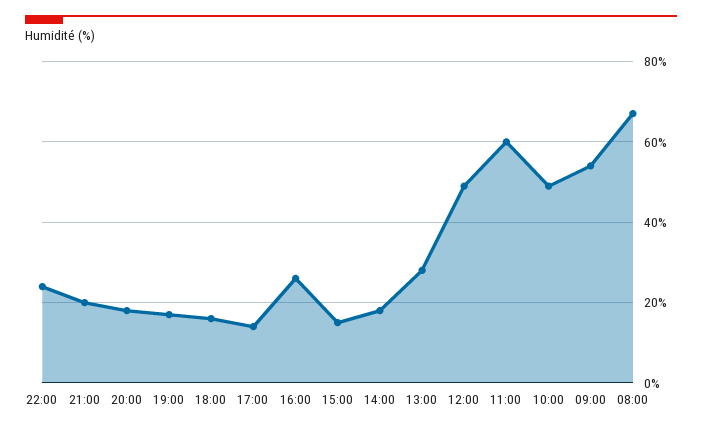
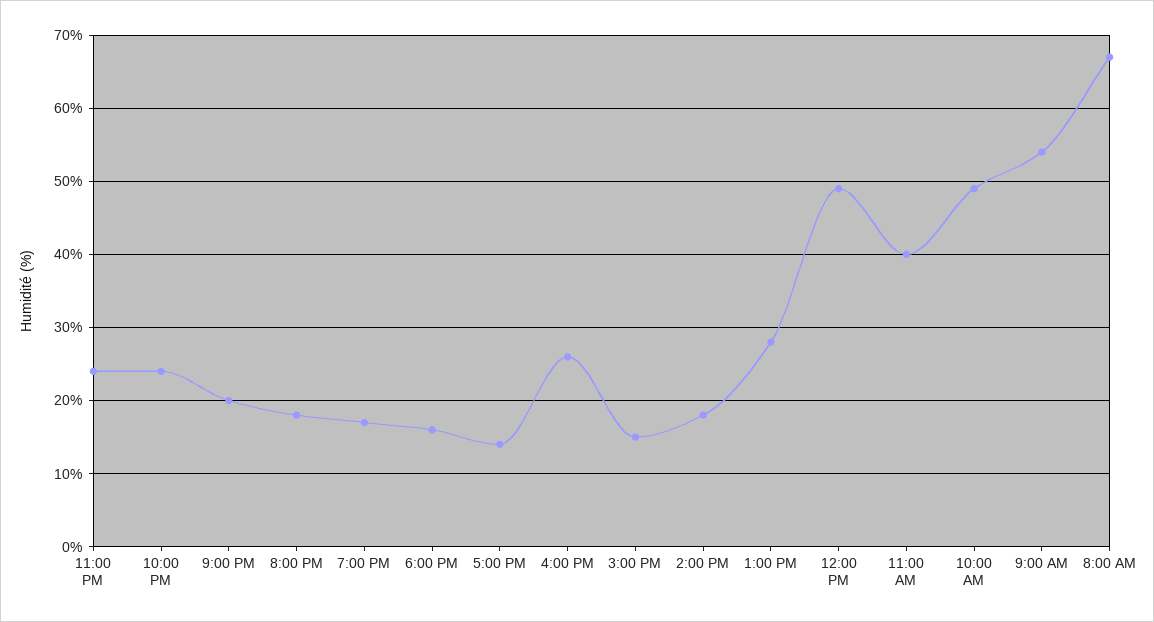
  {
    "22:00": 24,
    "21:00": 20,
    "20:00": 18,
    "19:00": 17,
    "18:00": 16,
    "17:00": 14,
    "16:00": 26,
    "15:00": 15,
    "14:00": 18,
    "13:00": 28,
    "12:00": 49,
-   "11:00": 60,
+   "11:00": 40,
    "10:00": 49,
    "09:00": 54,
-   "08:00": 67
+   "08:00": 67,
+   "11:00 PM": 24
  }

